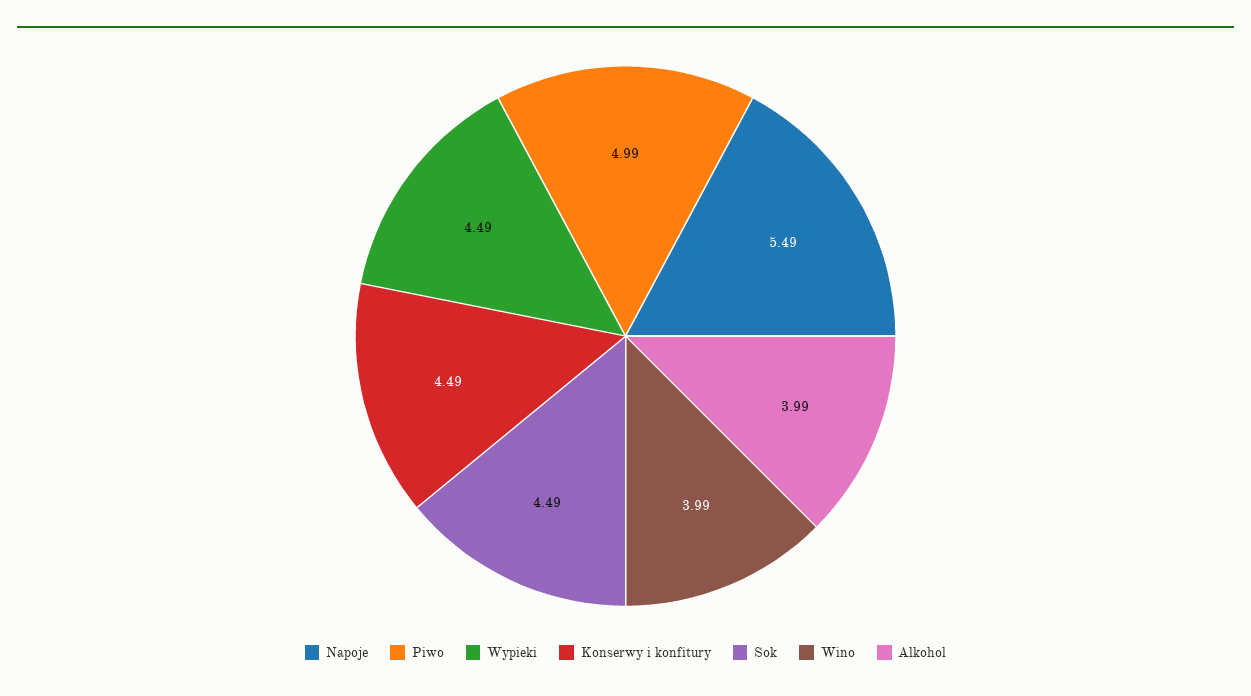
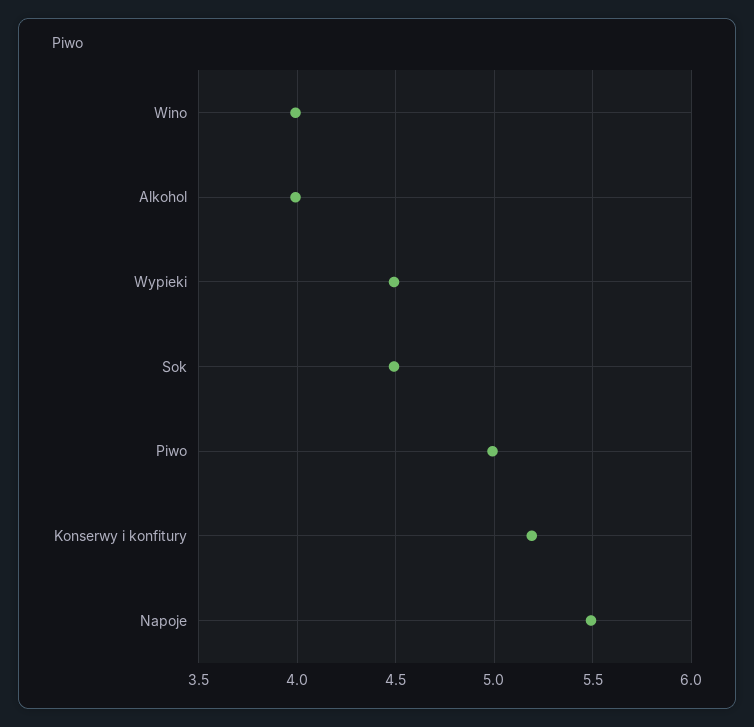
  {
    "Napoje": 5.49,
    "Piwo": 4.99,
    "Wypieki": 4.49,
-   "Konserwy i konfitury": 4.49,
+   "Konserwy i konfitury": 5.2,
    "Sok": 4.49,
    "Wino": 3.99,
    "Alkohol": 3.99
  }

